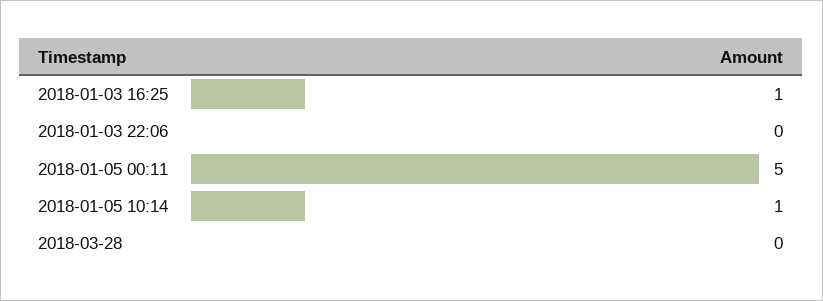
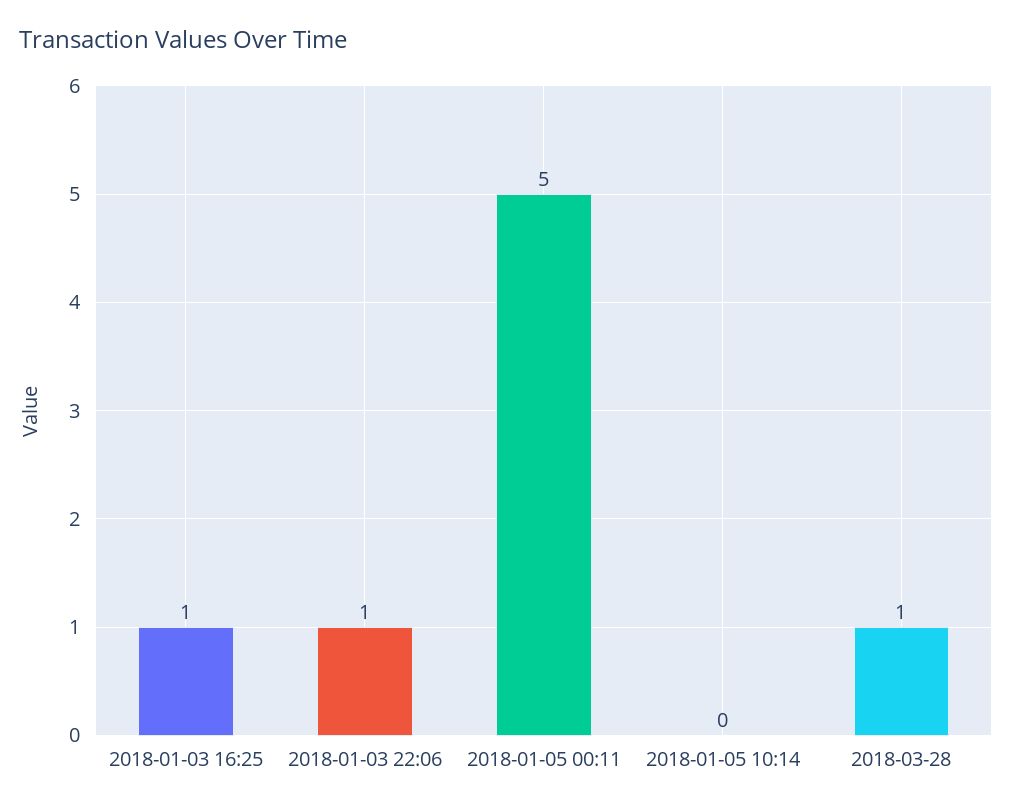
  {
    "2018-01-03 16:25": 1,
-   "2018-01-03 22:06": 0,
+   "2018-01-03 22:06": 1,
    "2018-01-05 00:11": 5,
-   "2018-01-05 10:14": 1,
+   "2018-01-05 10:14": 0,
-   "2018-03-28": 0
+   "2018-03-28": 1
  }

